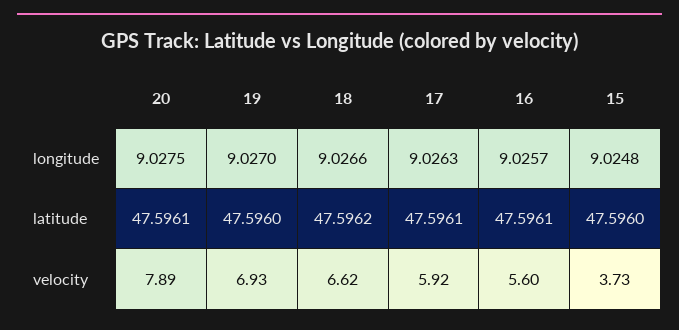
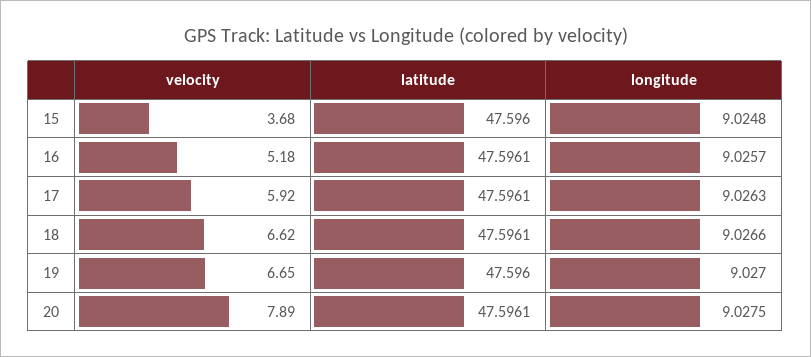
  {
    "20": {
      "longitude": 9.0275,
      "latitude": 47.5961,
      "velocity": 7.89
    },
    "19": {
      "longitude": 9.027,
      "latitude": 47.596,
-     "velocity": 6.93
+     "velocity": 6.65
    },
    "18": {
      "longitude": 9.0266,
-     "latitude": 47.5962,
+     "latitude": 47.5961,
      "velocity": 6.62
    },
    "17": {
      "longitude": 9.0263,
      "latitude": 47.5961,
      "velocity": 5.92
    },
    "16": {
      "longitude": 9.0257,
      "latitude": 47.5961,
-     "velocity": 5.6
+     "velocity": 5.18
    },
    "15": {
      "longitude": 9.0248,
      "latitude": 47.596,
-     "velocity": 3.73
+     "velocity": 3.68
    }
  }

